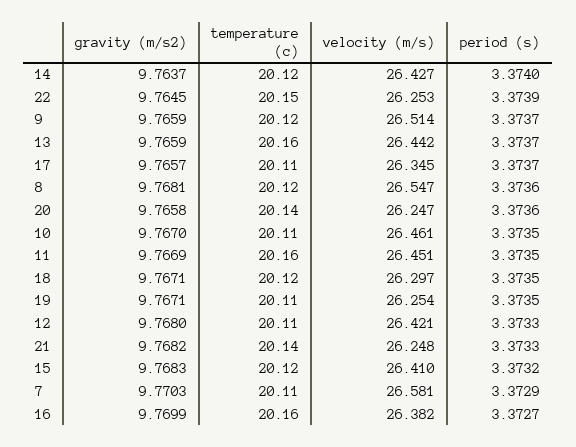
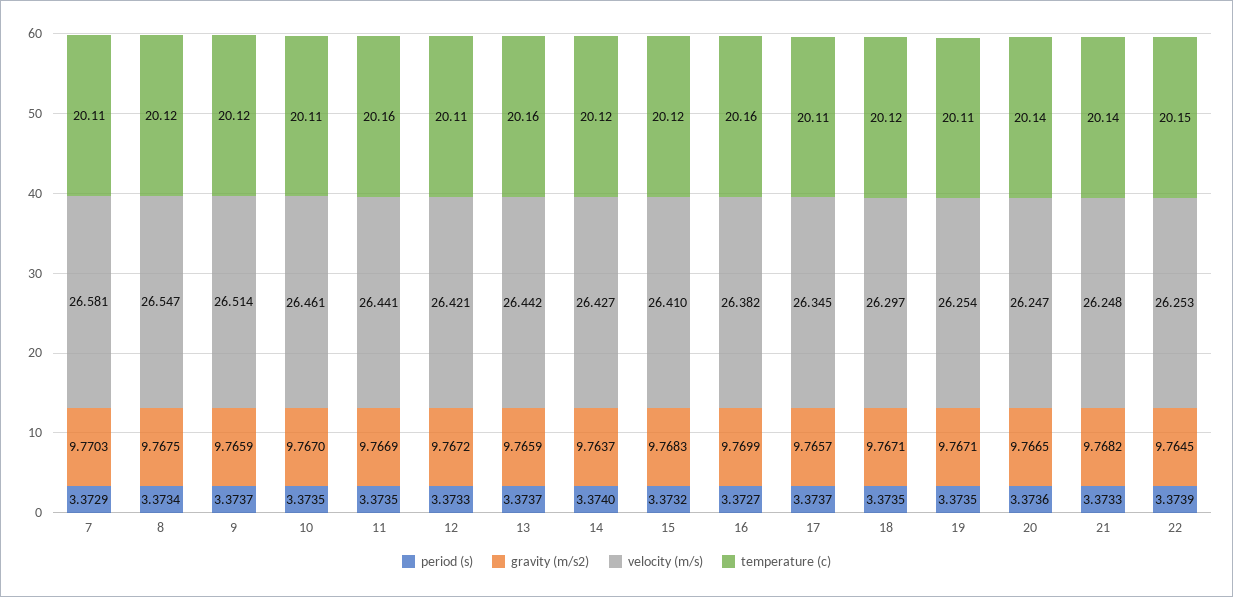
  {
    "gravity (m/s2)": {
      "14": 9.7637,
      "22": 9.7645,
      "9": 9.7659,
      "13": 9.7659,
      "17": 9.7657,
-     "8": 9.7681,
+     "8": 9.7675,
-     "20": 9.7658,
+     "20": 9.7665,
      "10": 9.767,
      "11": 9.7669,
      "18": 9.7671,
      "19": 9.7671,
-     "12": 9.768,
+     "12": 9.7672,
      "21": 9.7682,
      "15": 9.7683,
      "7": 9.7703,
      "16": 9.7699
    },
    "temperature (c)": {
      "14": 20.12,
      "22": 20.15,
      "9": 20.12,
      "13": 20.16,
      "17": 20.11,
      "8": 20.12,
      "20": 20.14,
      "10": 20.11,
      "11": 20.16,
      "18": 20.12,
      "19": 20.11,
      "12": 20.11,
      "21": 20.14,
      "15": 20.12,
      "7": 20.11,
      "16": 20.16
    },
    "velocity (m/s)": {
      "14": 26.427,
      "22": 26.253,
      "9": 26.514,
      "13": 26.442,
      "17": 26.345,
      "8": 26.547,
      "20": 26.247,
      "10": 26.461,
-     "11": 26.451,
+     "11": 26.441,
      "18": 26.297,
      "19": 26.254,
      "12": 26.421,
      "21": 26.248,
      "15": 26.41,
      "7": 26.581,
      "16": 26.382
    },
    "period (s)": {
      "14": 3.374,
      "22": 3.3739,
      "9": 3.3737,
      "13": 3.3737,
      "17": 3.3737,
-     "8": 3.3736,
+     "8": 3.3734,
      "20": 3.3736,
      "10": 3.3735,
      "11": 3.3735,
      "18": 3.3735,
      "19": 3.3735,
      "12": 3.3733,
      "21": 3.3733,
      "15": 3.3732,
      "7": 3.3729,
      "16": 3.3727
    }
  }

